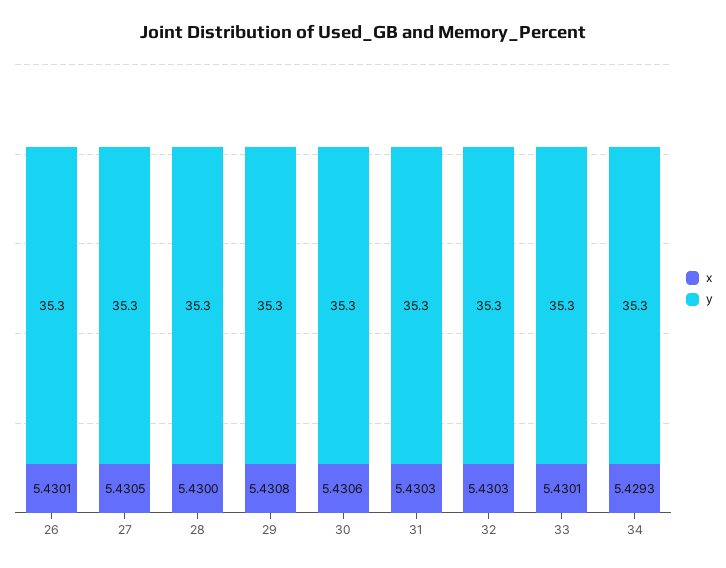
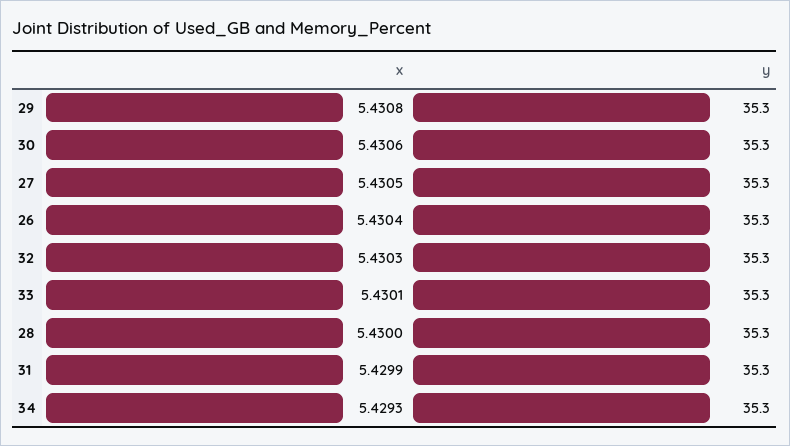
  {
    "x": {
-     "26": 5.4301,
+     "26": 5.4304,
      "27": 5.4305,
      "28": 5.43,
      "29": 5.4308,
      "30": 5.4306,
-     "31": 5.4303,
+     "31": 5.4299,
      "32": 5.4303,
      "33": 5.4301,
      "34": 5.4293
    },
    "y": {
      "26": 35.3,
      "27": 35.3,
      "28": 35.3,
      "29": 35.3,
      "30": 35.3,
      "31": 35.3,
      "32": 35.3,
      "33": 35.3,
      "34": 35.3
    }
  }

